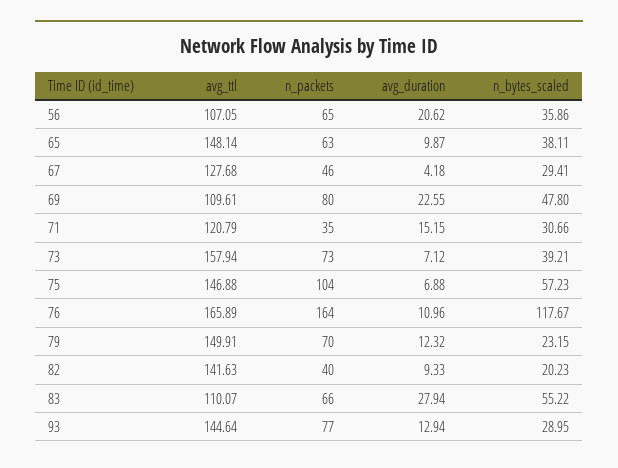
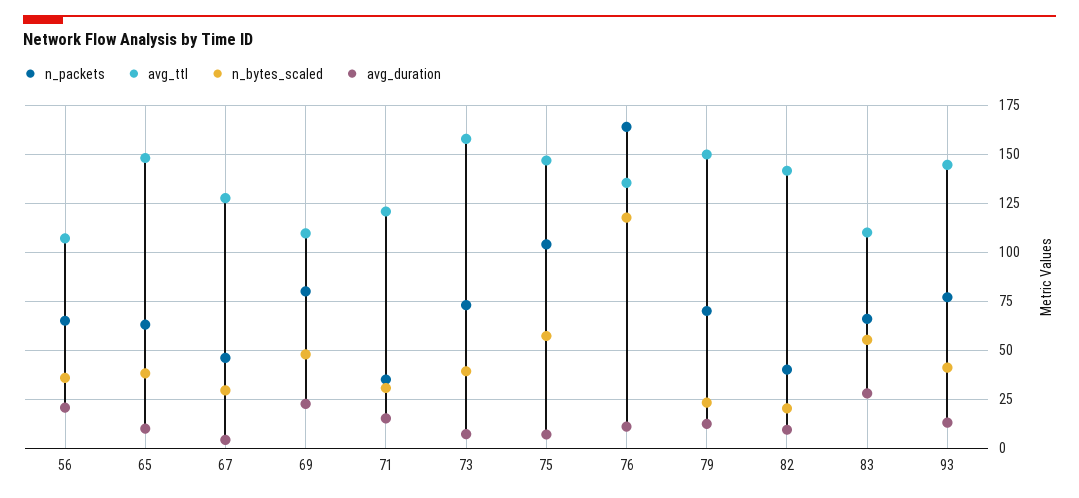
  {
    "avg_ttl": {
      "56": 107.05,
      "65": 148.14,
      "67": 127.68,
      "69": 109.61,
      "71": 120.79,
      "73": 157.94,
      "75": 146.88,
-     "76": 165.89,
+     "76": 135,
      "79": 149.91,
      "82": 141.63,
      "83": 110.07,
      "93": 144.64
    },
    "n_packets": {
      "56": 65,
      "65": 63,
      "67": 46,
      "69": 80,
      "71": 35,
      "73": 73,
      "75": 104,
      "76": 164,
      "79": 70,
      "82": 40,
      "83": 66,
      "93": 77
    },
    "avg_duration": {
      "56": 20.62,
      "65": 9.87,
      "67": 4.18,
      "69": 22.55,
      "71": 15.15,
      "73": 7.12,
      "75": 6.88,
      "76": 10.96,
      "79": 12.32,
      "82": 9.33,
      "83": 27.94,
      "93": 12.94
    },
    "n_bytes_scaled": {
      "56": 35.86,
      "65": 38.11,
      "67": 29.41,
      "69": 47.8,
      "71": 30.66,
      "73": 39.21,
      "75": 57.23,
      "76": 117.67,
      "79": 23.15,
      "82": 20.23,
      "83": 55.22,
-     "93": 28.95
+     "93": 40
    }
  }

